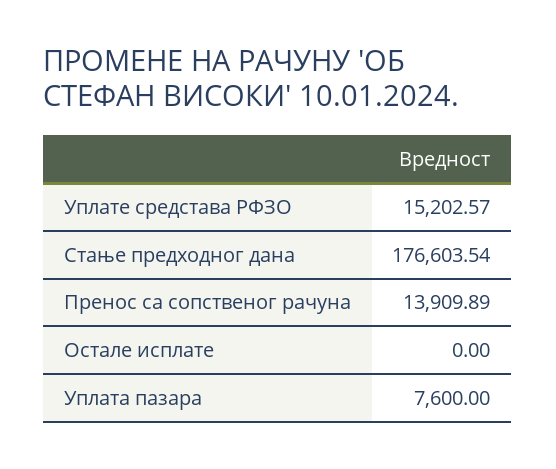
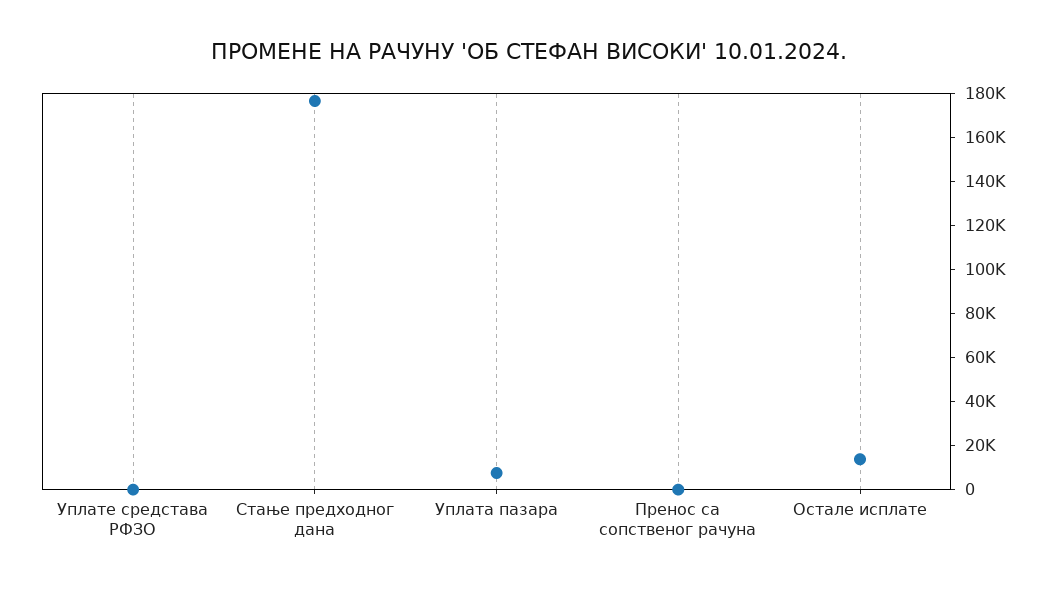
  {
-   "Уплате средстава РФЗО": 15202.57,
+   "Уплате средстава РФЗО": 0,
    "Стање предходног дана": 176603.54,
-   "Пренос са сопственог рачуна": 13909.89,
+   "Пренос са сопственог рачуна": 0,
-   "Остале исплате": 0,
+   "Остале исплате": 15000,
    "Уплата пазара": 7600
  }

